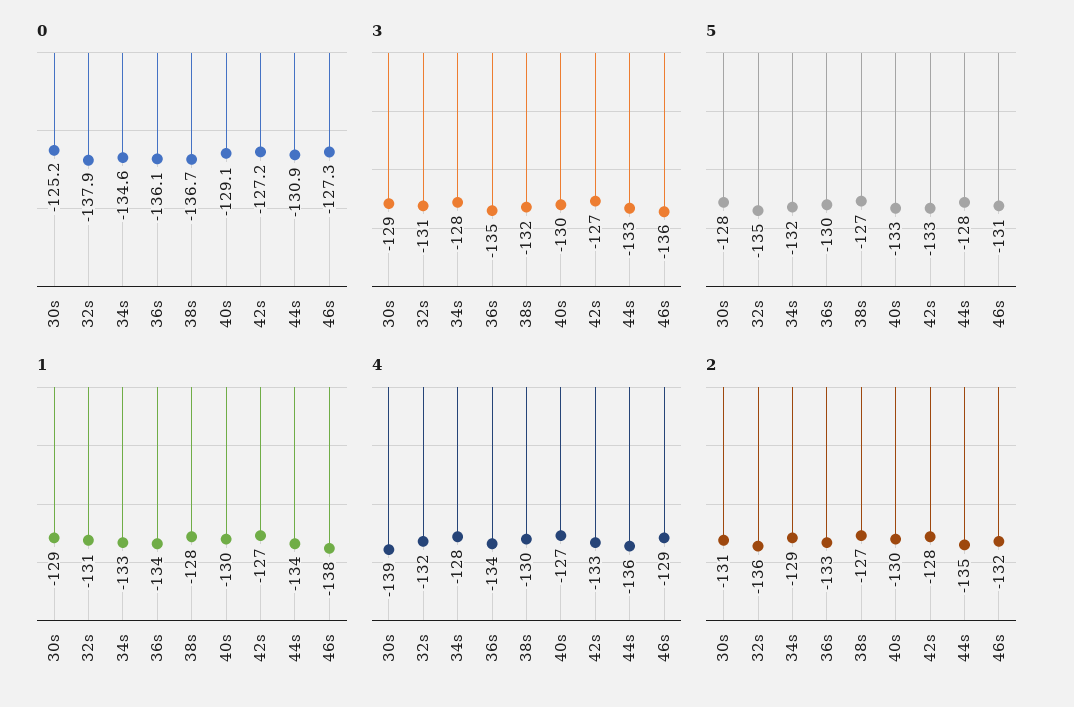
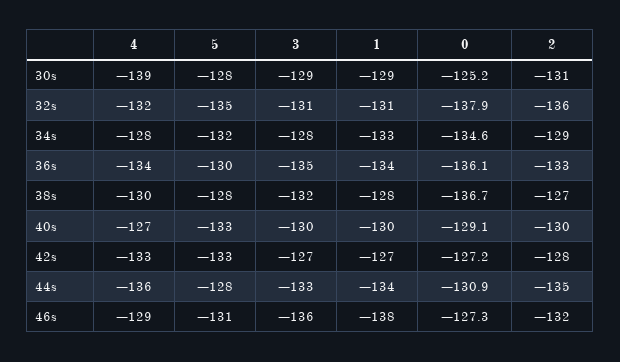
  {
    "0": {
      "30s": -125.2,
      "32s": -137.9,
      "34s": -134.6,
      "36s": -136.1,
      "38s": -136.7,
      "40s": -129.1,
      "42s": -127.2,
      "44s": -130.9,
      "46s": -127.3
    },
    "3": {
      "30s": -129,
      "32s": -131,
      "34s": -128,
      "36s": -135,
      "38s": -132,
      "40s": -130,
      "42s": -127,
      "44s": -133,
      "46s": -136
    },
    "5": {
      "30s": -128,
      "32s": -135,
      "34s": -132,
      "36s": -130,
-     "38s": -127,
+     "38s": -128,
      "40s": -133,
      "42s": -133,
      "44s": -128,
      "46s": -131
    },
    "1": {
      "30s": -129,
      "32s": -131,
      "34s": -133,
      "36s": -134,
      "38s": -128,
      "40s": -130,
      "42s": -127,
      "44s": -134,
      "46s": -138
    },
    "4": {
      "30s": -139,
      "32s": -132,
      "34s": -128,
      "36s": -134,
      "38s": -130,
      "40s": -127,
      "42s": -133,
      "44s": -136,
      "46s": -129
    },
    "2": {
      "30s": -131,
      "32s": -136,
      "34s": -129,
      "36s": -133,
      "38s": -127,
      "40s": -130,
      "42s": -128,
      "44s": -135,
      "46s": -132
    }
  }

